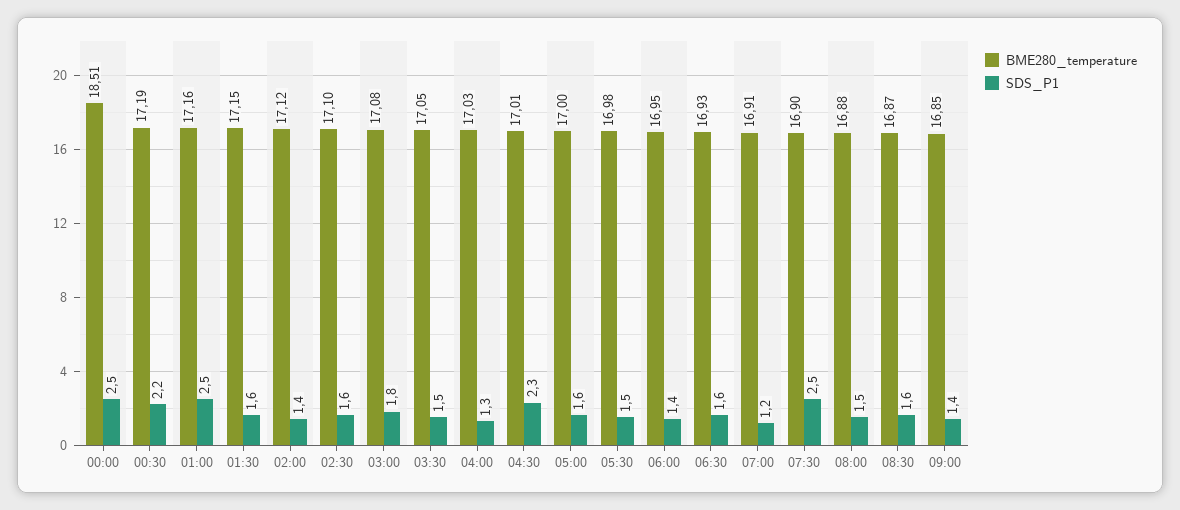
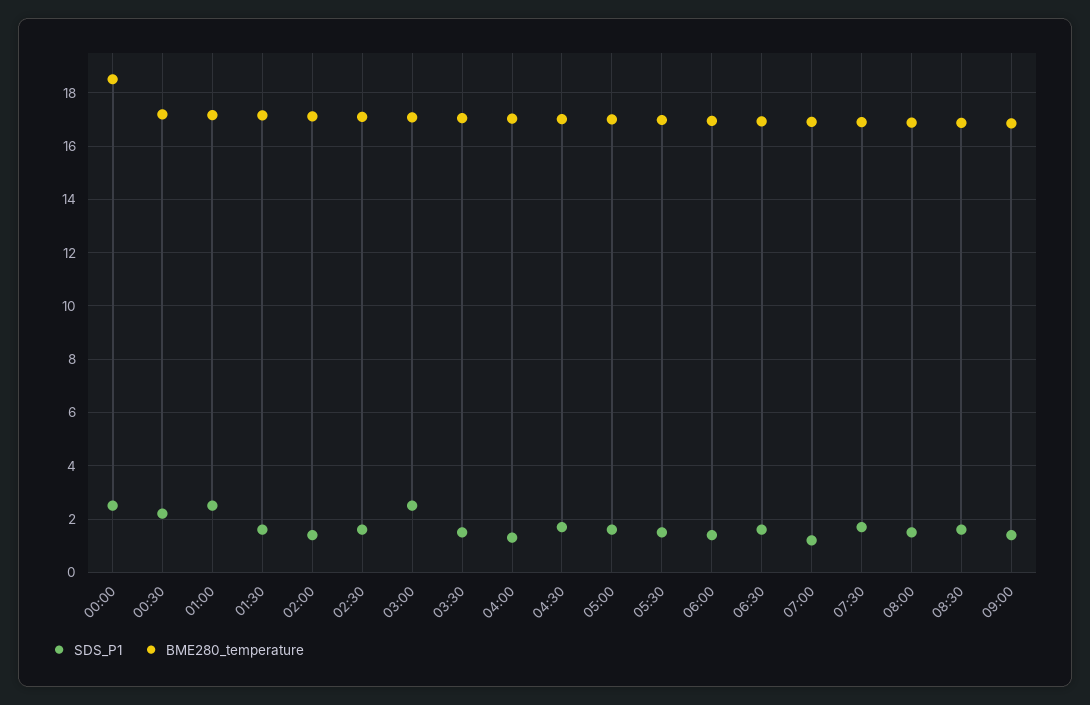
  {
    "BME280_temperature": {
      "00:00": 18.51,
      "00:30": 17.19,
      "01:00": 17.16,
      "01:30": 17.15,
      "02:00": 17.12,
      "02:30": 17.1,
      "03:00": 17.08,
      "03:30": 17.05,
      "04:00": 17.03,
      "04:30": 17.01,
      "05:00": 17,
      "05:30": 16.98,
      "06:00": 16.95,
      "06:30": 16.93,
      "07:00": 16.91,
      "07:30": 16.9,
      "08:00": 16.88,
      "08:30": 16.87,
      "09:00": 16.85
    },
    "SDS_P1": {
      "00:00": 2.5,
      "00:30": 2.2,
      "01:00": 2.5,
      "01:30": 1.6,
      "02:00": 1.4,
      "02:30": 1.6,
-     "03:00": 1.8,
+     "03:00": 2.5,
      "03:30": 1.5,
      "04:00": 1.3,
-     "04:30": 2.3,
+     "04:30": 1.75,
      "05:00": 1.6,
      "05:30": 1.5,
      "06:00": 1.4,
      "06:30": 1.6,
      "07:00": 1.2,
-     "07:30": 2.5,
+     "07:30": 1.75,
      "08:00": 1.5,
      "08:30": 1.6,
      "09:00": 1.4
    }
  }

